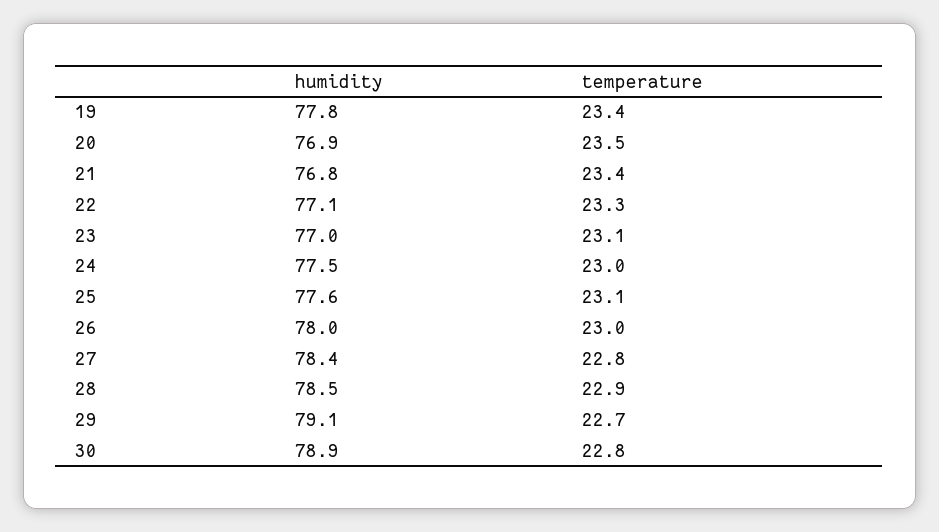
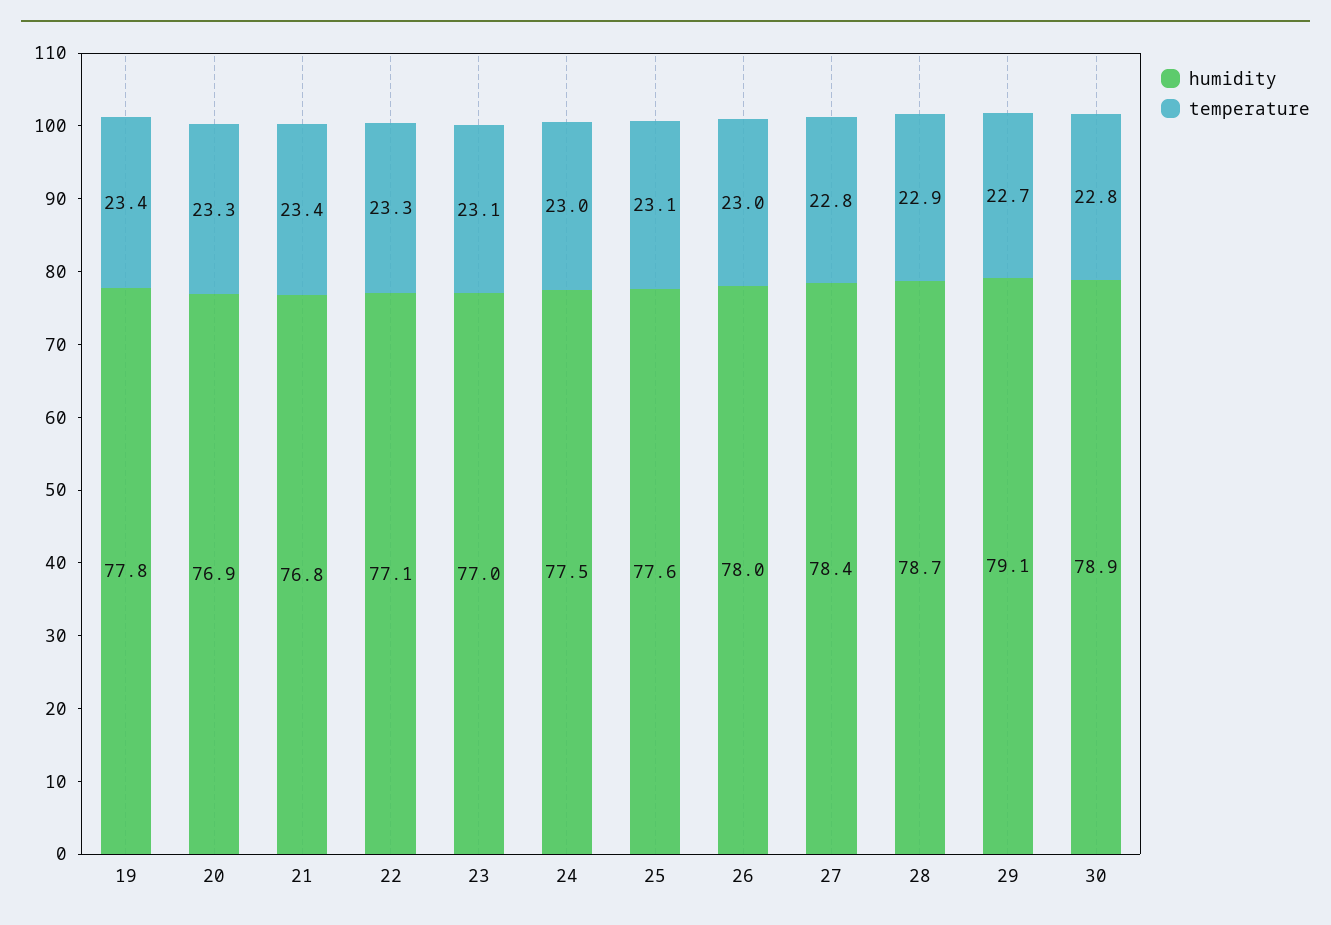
  {
    "humidity": {
      "19": 77.8,
      "20": 76.9,
      "21": 76.8,
      "22": 77.1,
      "23": 77,
      "24": 77.5,
      "25": 77.6,
      "26": 78,
      "27": 78.4,
-     "28": 78.5,
+     "28": 78.7,
      "29": 79.1,
      "30": 78.9
    },
    "temperature": {
      "19": 23.4,
-     "20": 23.5,
+     "20": 23.3,
      "21": 23.4,
      "22": 23.3,
      "23": 23.1,
      "24": 23,
      "25": 23.1,
      "26": 23,
      "27": 22.8,
      "28": 22.9,
      "29": 22.7,
      "30": 22.8
    }
  }

